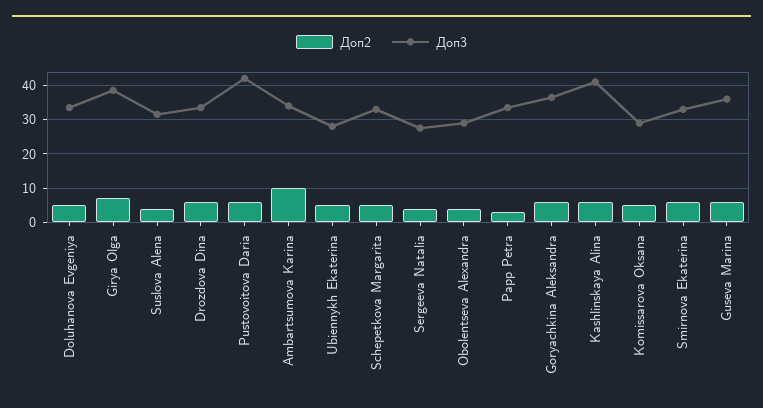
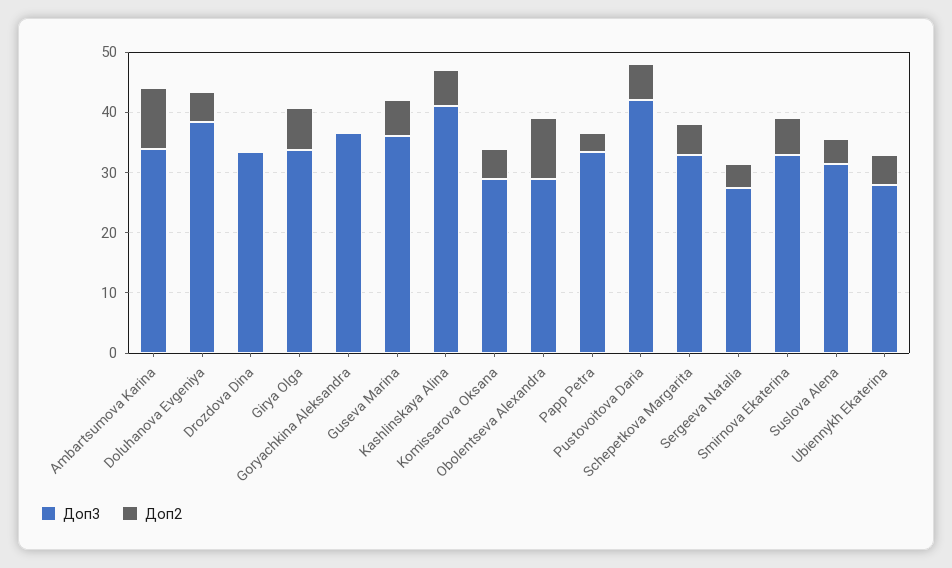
  {
    "Доп2": {
      "Doluhanova Evgeniya": 6,
      "Girya Olga": 8,
      "Suslova Alena": 4,
-     "Drozdova Dina": 6,
+     "Drozdova Dina": 0,
      "Pustovoitova Daria": 6,
      "Ambartsumova Karina": 10,
      "Ubiennykh Ekaterina": 6,
      "Schepetkova Margarita": 6,
      "Sergeeva Natalia": 4,
-     "Obolentseva Alexandra": 4,
+     "Obolentseva Alexandra": 10,
      "Papp Petra": 4,
-     "Goryachkina Aleksandra": 6,
+     "Goryachkina Aleksandra": 0,
      "Kashlinskaya Alina": 6,
      "Komissarova Oksana": 6,
      "Smirnova Ekaterina": 6,
      "Guseva Marina": 6
    },
    "Доп3": {
-     "Doluhanova Evgeniya": 34,
+     "Doluhanova Evgeniya": 38,
-     "Girya Olga": 38,
+     "Girya Olga": 34,
      "Suslova Alena": 32,
      "Drozdova Dina": 34,
      "Pustovoitova Daria": 42,
      "Ambartsumova Karina": 34,
      "Ubiennykh Ekaterina": 28,
      "Schepetkova Margarita": 34,
      "Sergeeva Natalia": 28,
      "Obolentseva Alexandra": 30,
      "Papp Petra": 34,
      "Goryachkina Aleksandra": 36,
      "Kashlinskaya Alina": 42,
      "Komissarova Oksana": 30,
      "Smirnova Ekaterina": 34,
      "Guseva Marina": 36
    }
  }

